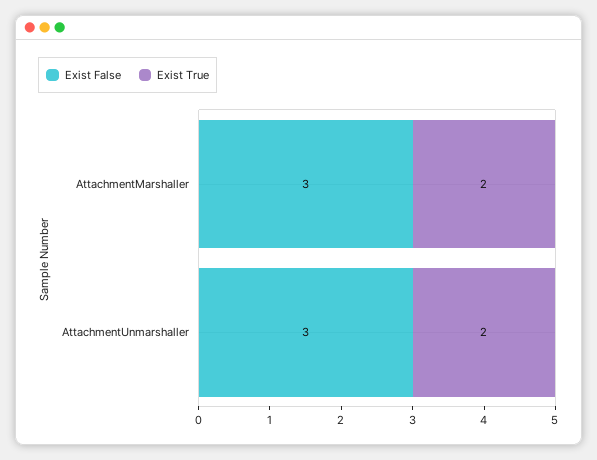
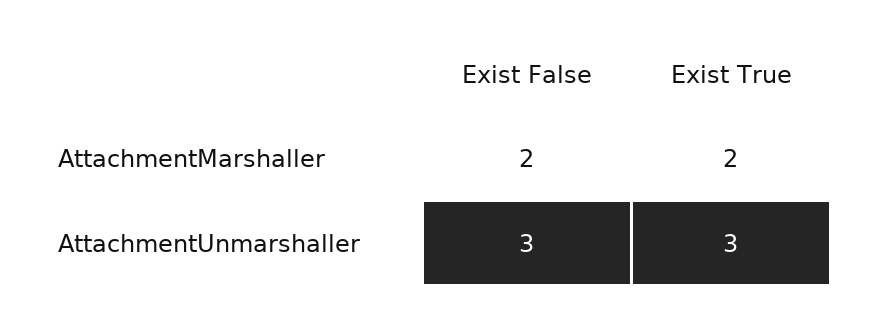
  {
    "Exist False": {
-     "AttachmentMarshaller": 3,
+     "AttachmentMarshaller": 2,
      "AttachmentUnmarshaller": 3
    },
    "Exist True": {
      "AttachmentMarshaller": 2,
-     "AttachmentUnmarshaller": 2
+     "AttachmentUnmarshaller": 3
    }
  }

